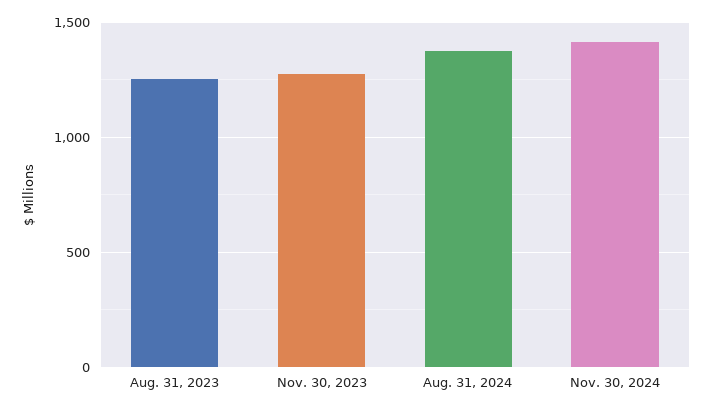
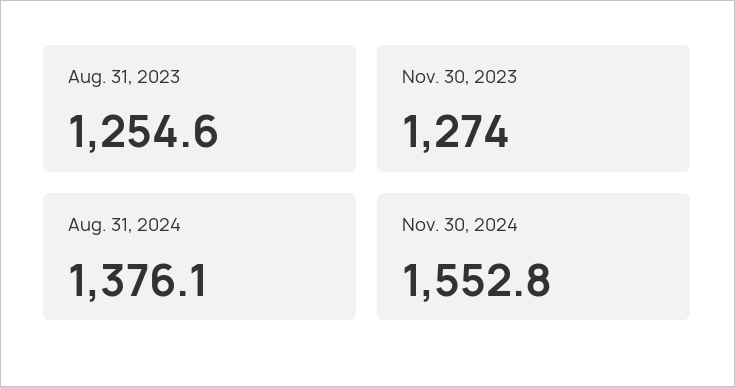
  {
    "Aug. 31, 2023": 1254.6,
    "Nov. 30, 2023": 1274,
    "Aug. 31, 2024": 1376.1,
-   "Nov. 30, 2024": 1400
+   "Nov. 30, 2024": 1552.8
  }

